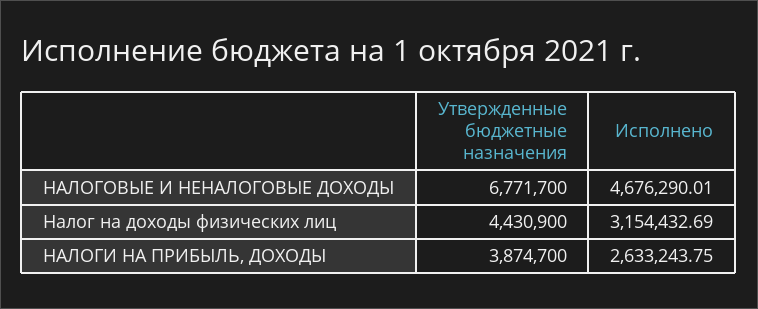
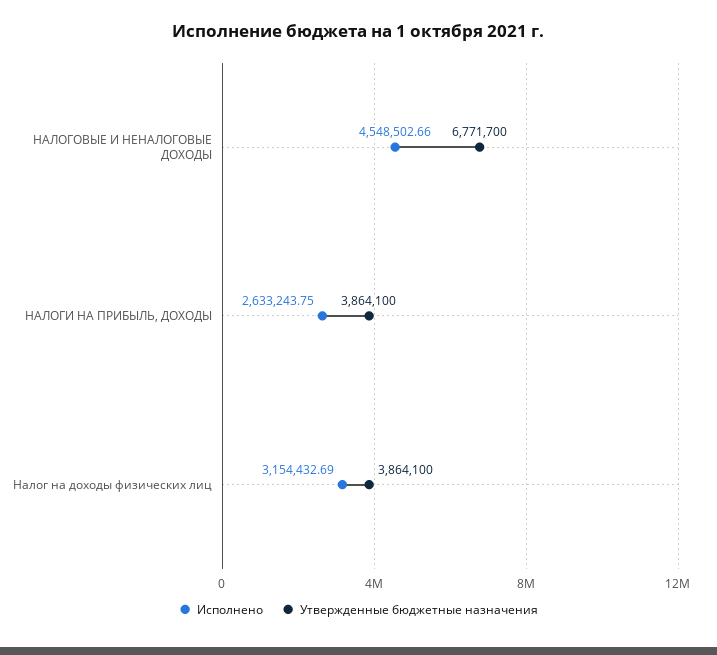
  {
    "Утвержденные бюджетные назначения": {
      "НАЛОГОВЫЕ И НЕНАЛОГОВЫЕ ДОХОДЫ": 6771700,
-     "Налог на доходы физических лиц": 4430900,
+     "Налог на доходы физических лиц": 3864100,
-     "НАЛОГИ НА ПРИБЫЛЬ, ДОХОДЫ": 3874700
+     "НАЛОГИ НА ПРИБЫЛЬ, ДОХОДЫ": 3864100
    },
    "Исполнено": {
-     "НАЛОГОВЫЕ И НЕНАЛОГОВЫЕ ДОХОДЫ": 4676290.01,
+     "НАЛОГОВЫЕ И НЕНАЛОГОВЫЕ ДОХОДЫ": 4548502.66,
      "Налог на доходы физических лиц": 3154432.69,
      "НАЛОГИ НА ПРИБЫЛЬ, ДОХОДЫ": 2633243.75
    }
  }

